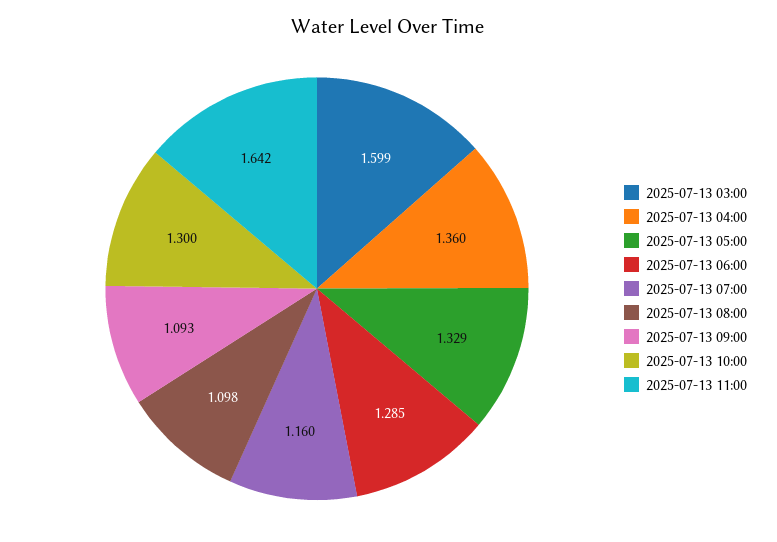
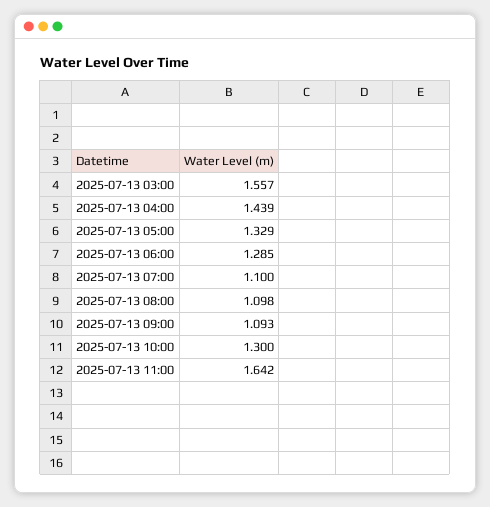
  {
-   "2025-07-13 03:00": 1.599,
+   "2025-07-13 03:00": 1.557,
-   "2025-07-13 04:00": 1.36,
+   "2025-07-13 04:00": 1.439,
    "2025-07-13 05:00": 1.329,
    "2025-07-13 06:00": 1.285,
-   "2025-07-13 07:00": 1.16,
+   "2025-07-13 07:00": 1.1,
    "2025-07-13 08:00": 1.098,
    "2025-07-13 09:00": 1.093,
    "2025-07-13 10:00": 1.3,
    "2025-07-13 11:00": 1.642
  }

